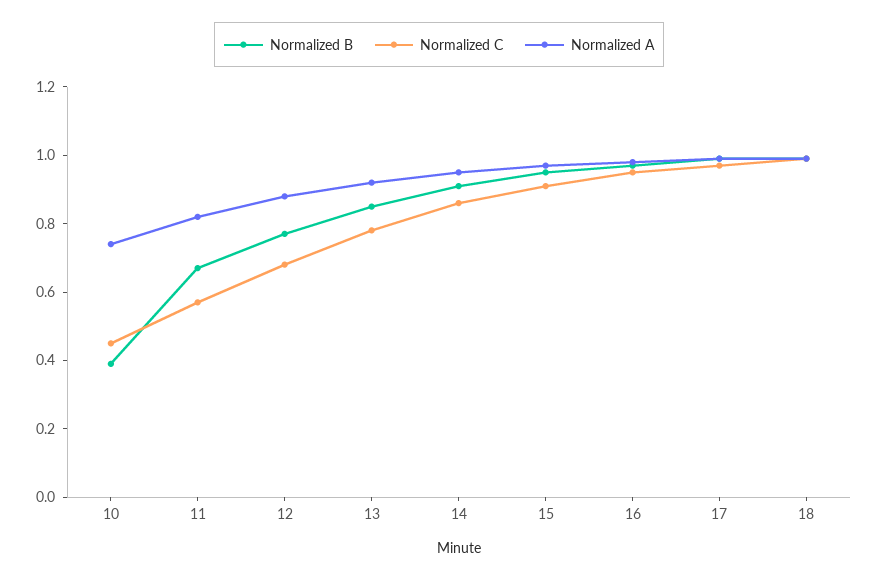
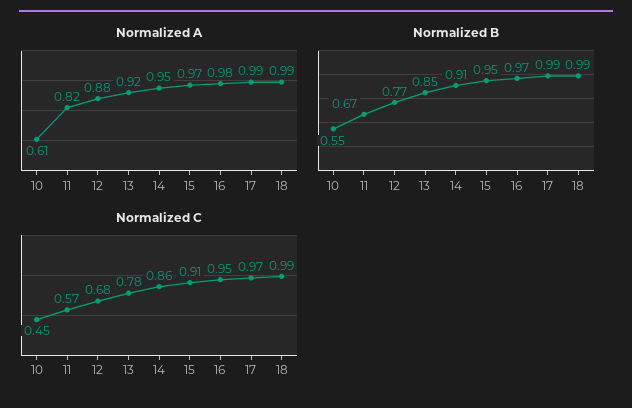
  {
    "Normalized B": {
-     "10": 0.4,
+     "10": 0.55,
      "11": 0.67,
      "12": 0.77,
      "13": 0.85,
      "14": 0.91,
      "15": 0.95,
      "16": 0.97,
      "17": 0.99,
      "18": 0.99
    },
    "Normalized C": {
      "10": 0.45,
      "11": 0.57,
      "12": 0.68,
      "13": 0.78,
      "14": 0.86,
      "15": 0.91,
      "16": 0.95,
      "17": 0.97,
      "18": 0.99
    },
    "Normalized A": {
-     "10": 0.75,
+     "10": 0.61,
      "11": 0.82,
      "12": 0.88,
      "13": 0.92,
      "14": 0.95,
      "15": 0.97,
      "16": 0.98,
      "17": 0.99,
      "18": 0.99
    }
  }

